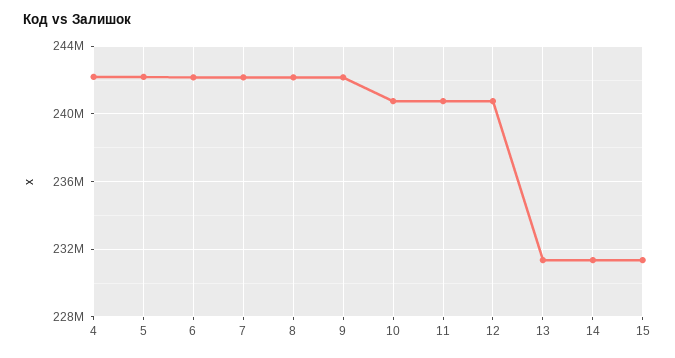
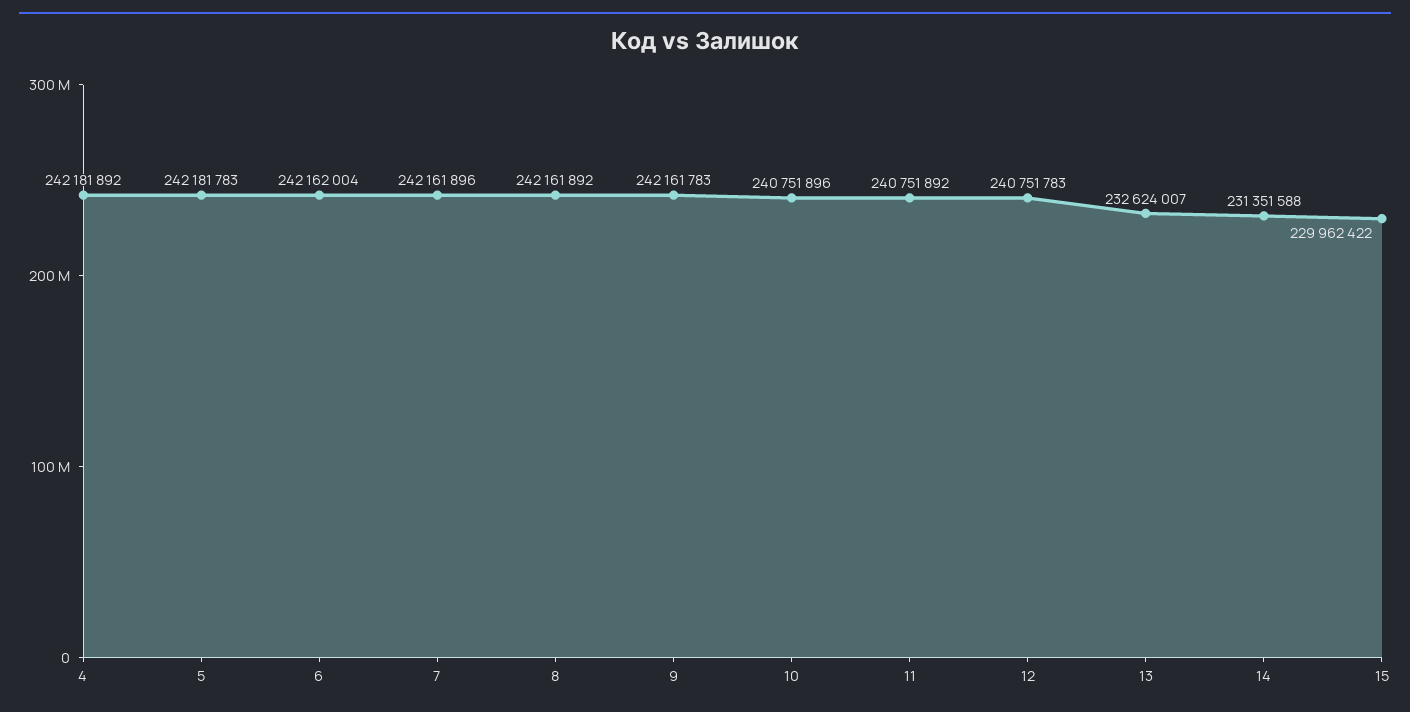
  {
    "4": 242181892,
    "5": 242181783,
    "6": 242162004,
    "7": 242161896,
    "8": 242161892,
    "9": 242161783,
    "10": 240751896,
    "11": 240751892,
    "12": 240751783,
-   "13": 231500000,
+   "13": 232624007,
    "14": 231351588,
-   "15": 231500000
+   "15": 229962422
  }

